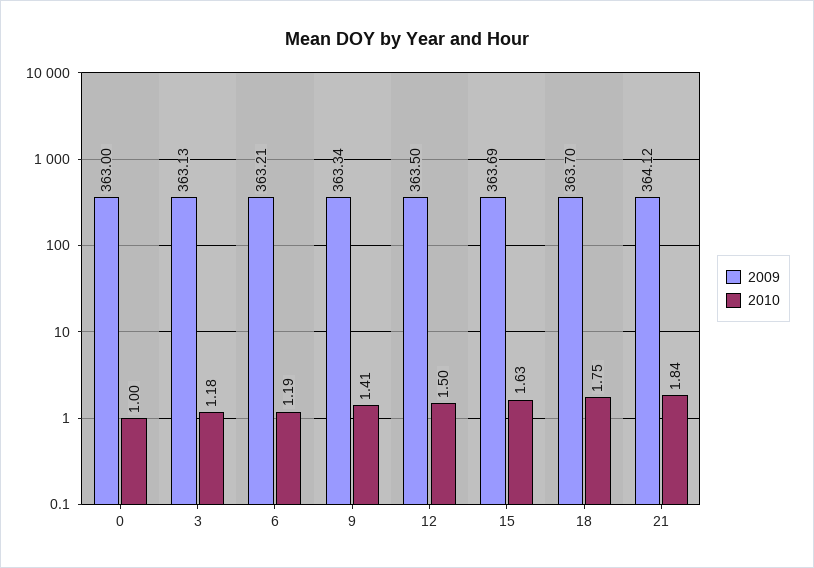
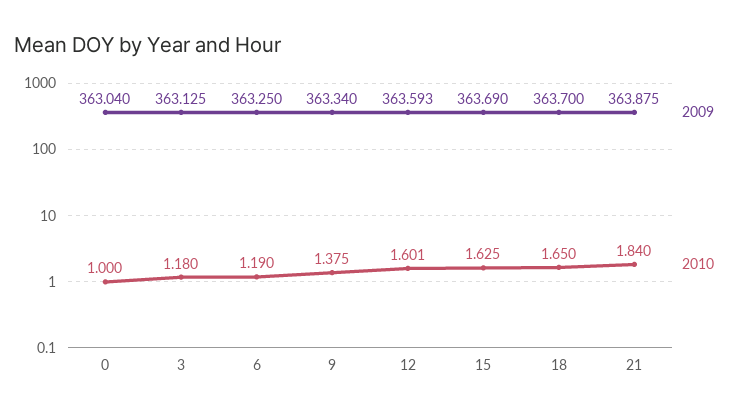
  {
    "2009": {
-     "0": 363,
+     "0": 363.04,
      "3": 363.125,
-     "6": 363.21,
+     "6": 363.25,
      "9": 363.34,
-     "12": 363.5,
+     "12": 363.593,
      "15": 363.69,
      "18": 363.7,
-     "21": 364.12
+     "21": 363.875
    },
    "2010": {
      "0": 1,
      "3": 1.18,
      "6": 1.19,
-     "9": 1.41,
+     "9": 1.375,
-     "12": 1.5,
+     "12": 1.601,
      "15": 1.625,
-     "18": 1.75,
+     "18": 1.65,
      "21": 1.84
    }
  }

